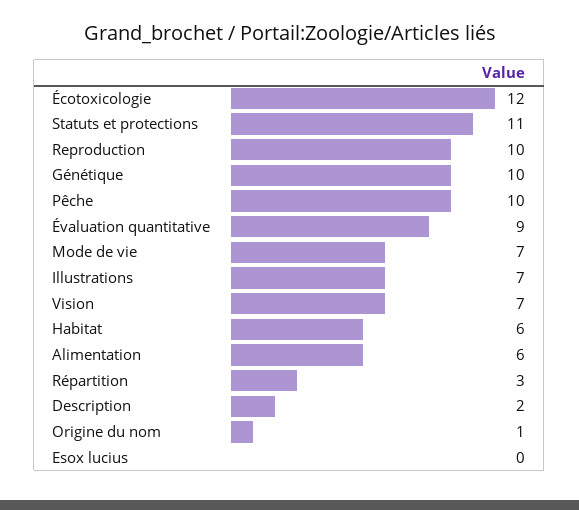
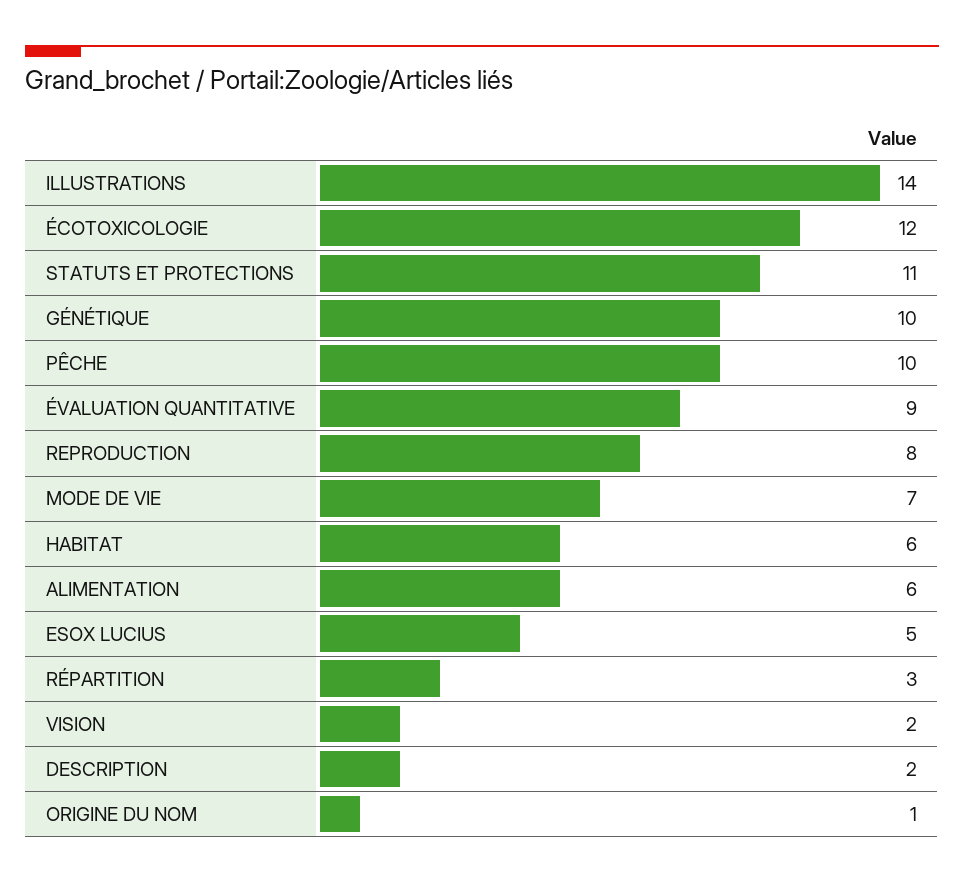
  {
    "Écotoxicologie": 12,
    "Statuts et protections": 11,
-   "Reproduction": 10,
+   "Reproduction": 8,
    "Génétique": 10,
    "Pêche": 10,
    "Évaluation quantitative": 9,
    "Mode de vie": 7,
-   "Illustrations": 7,
+   "Illustrations": 14,
-   "Vision": 7,
+   "Vision": 2,
    "Habitat": 6,
    "Alimentation": 6,
    "Répartition": 3,
    "Description": 2,
    "Origine du nom": 1,
-   "Esox lucius": 0
+   "Esox lucius": 5
  }

